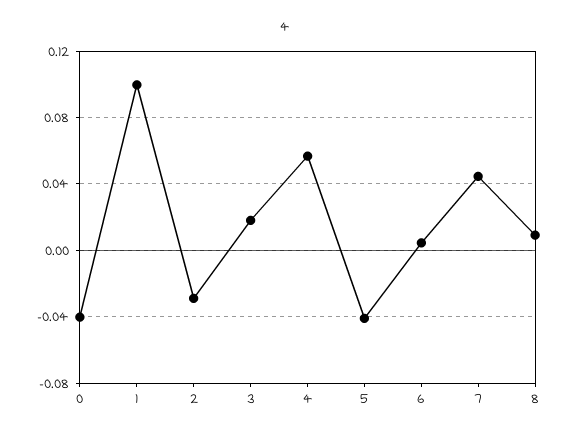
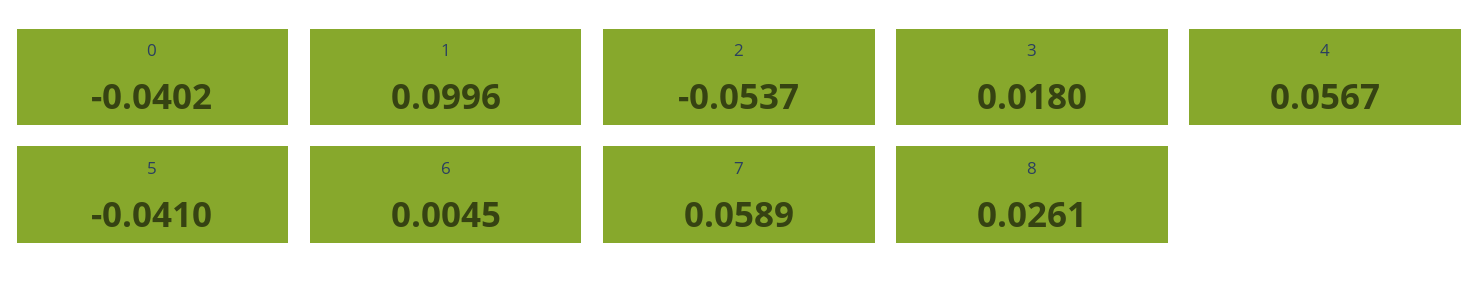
  {
    "0": -0.0402,
    "1": 0.0996,
-   "2": -0.03,
+   "2": -0.0537,
    "3": 0.018,
    "4": 0.0567,
    "5": -0.041,
    "6": 0.0045,
-   "7": 0.045,
+   "7": 0.0589,
-   "8": 0.01
+   "8": 0.0261
  }

